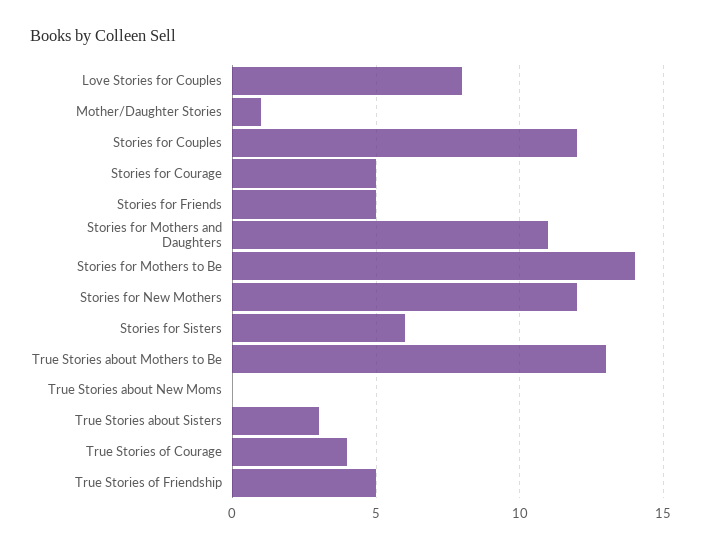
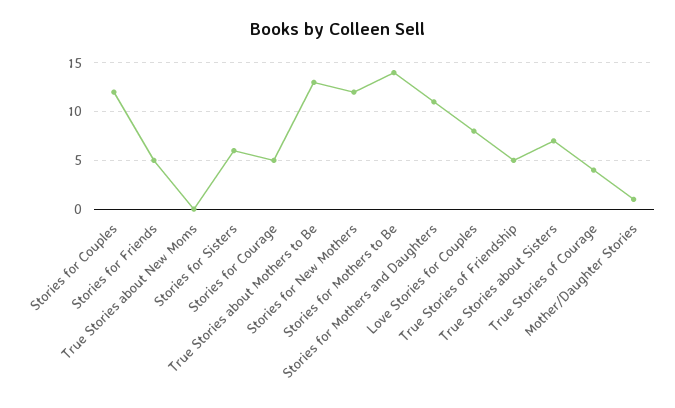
  {
    "Love Stories for Couples": 8,
    "Mother/Daughter Stories": 1,
    "Stories for Couples": 12,
    "Stories for Courage": 5,
    "Stories for Friends": 5,
    "Stories for Mothers and Daughters": 11,
    "Stories for Mothers to Be": 14,
    "Stories for New Mothers": 12,
    "Stories for Sisters": 6,
    "True Stories about Mothers to Be": 13,
    "True Stories about New Moms": 0,
-   "True Stories about Sisters": 3,
+   "True Stories about Sisters": 7,
    "True Stories of Courage": 4,
    "True Stories of Friendship": 5
  }

